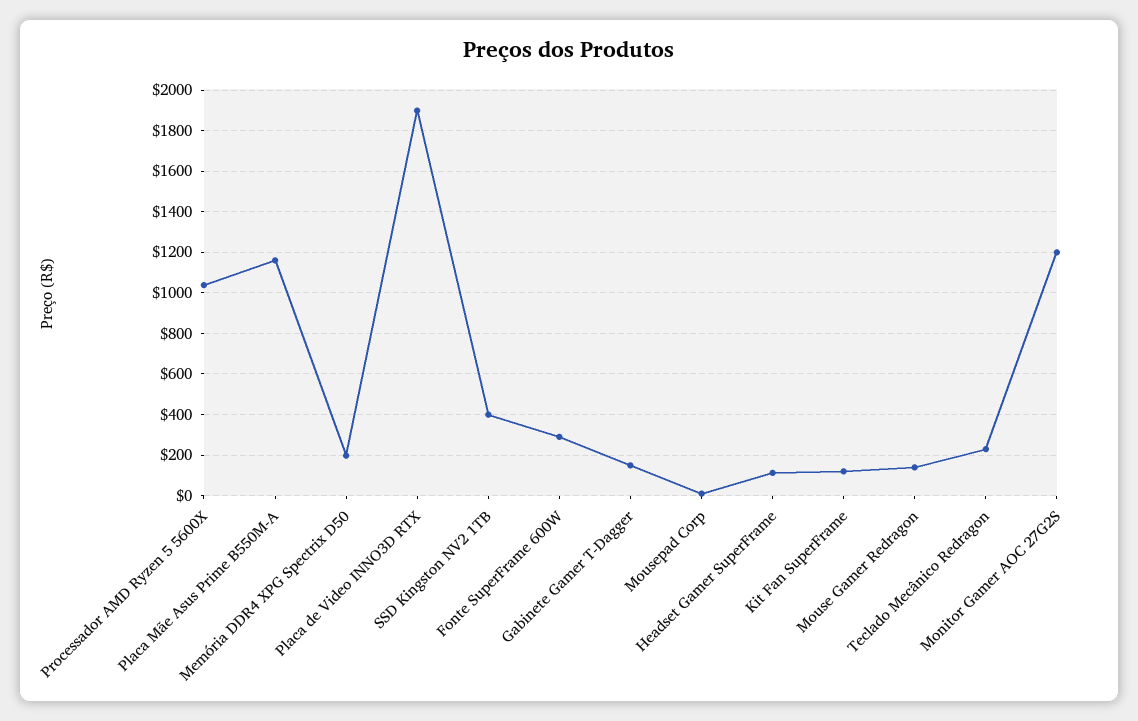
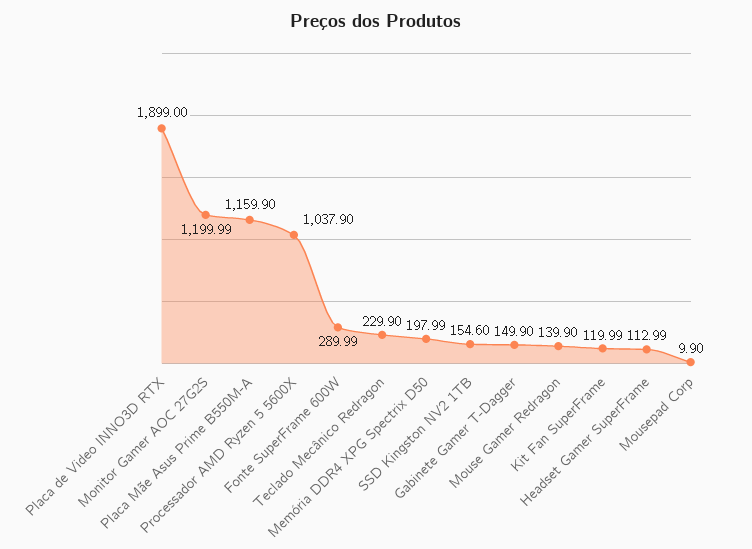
  {
    "Processador AMD Ryzen 5 5600X": 1037.9,
    "Placa Mãe Asus Prime B550M-A": 1159.9,
    "Memória DDR4 XPG Spectrix D50": 197.99,
    "Placa de Video INNO3D RTX": 1899,
-   "SSD Kingston NV2 1TB": 400,
+   "SSD Kingston NV2 1TB": 154.6,
    "Fonte SuperFrame 600W": 289.99,
    "Gabinete Gamer T-Dagger": 149.9,
    "Mousepad Corp": 9.9,
    "Headset Gamer SuperFrame": 112.99,
    "Kit Fan SuperFrame": 119.99,
    "Mouse Gamer Redragon": 139.9,
    "Teclado Mecânico Redragon": 229.9,
    "Monitor Gamer AOC 27G2S": 1199.99
  }

